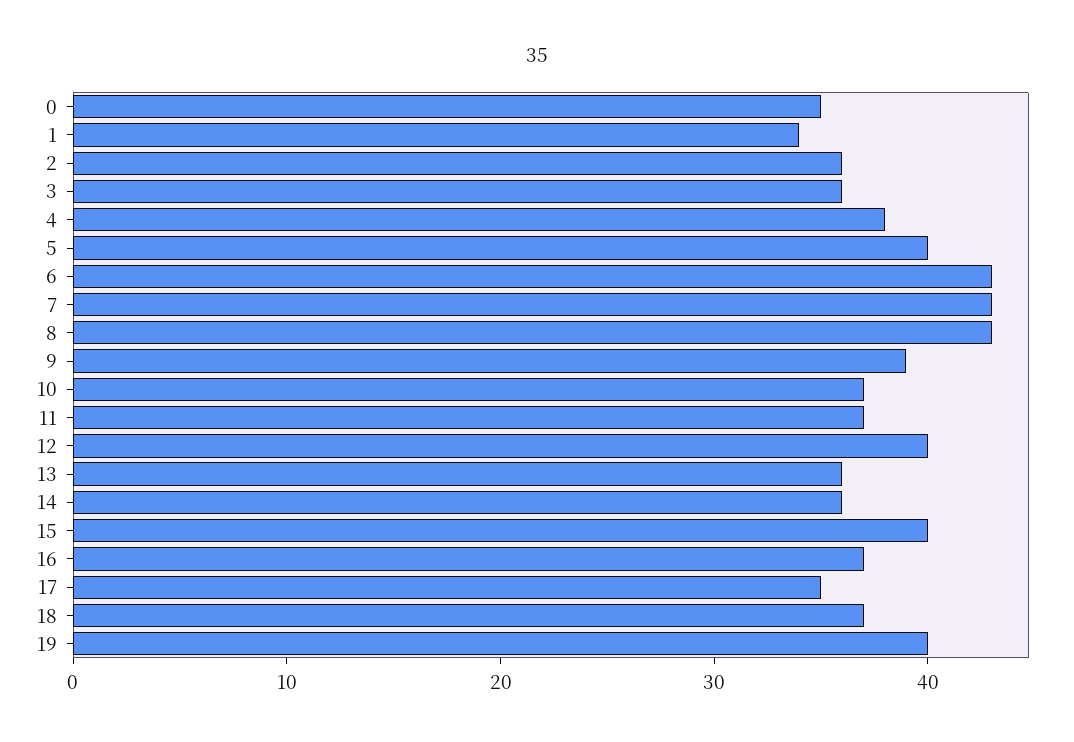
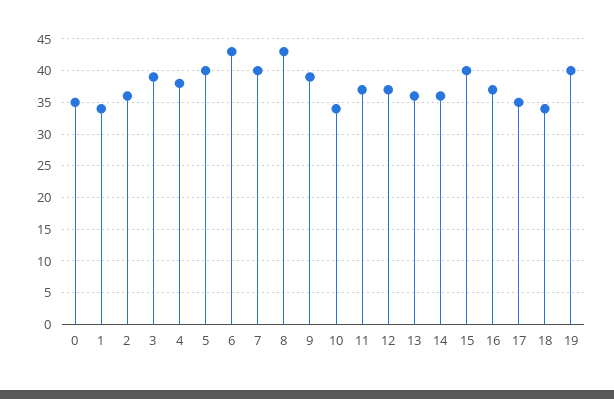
  {
    "0": 35,
    "1": 34,
    "2": 36,
-   "3": 36,
+   "3": 39,
    "4": 38,
    "5": 40,
    "6": 43,
-   "7": 43,
+   "7": 40,
    "8": 43,
    "9": 39,
-   "10": 37,
+   "10": 34,
    "11": 37,
-   "12": 40,
+   "12": 37,
    "13": 36,
    "14": 36,
    "15": 40,
    "16": 37,
    "17": 35,
-   "18": 37,
+   "18": 34,
    "19": 40
  }

